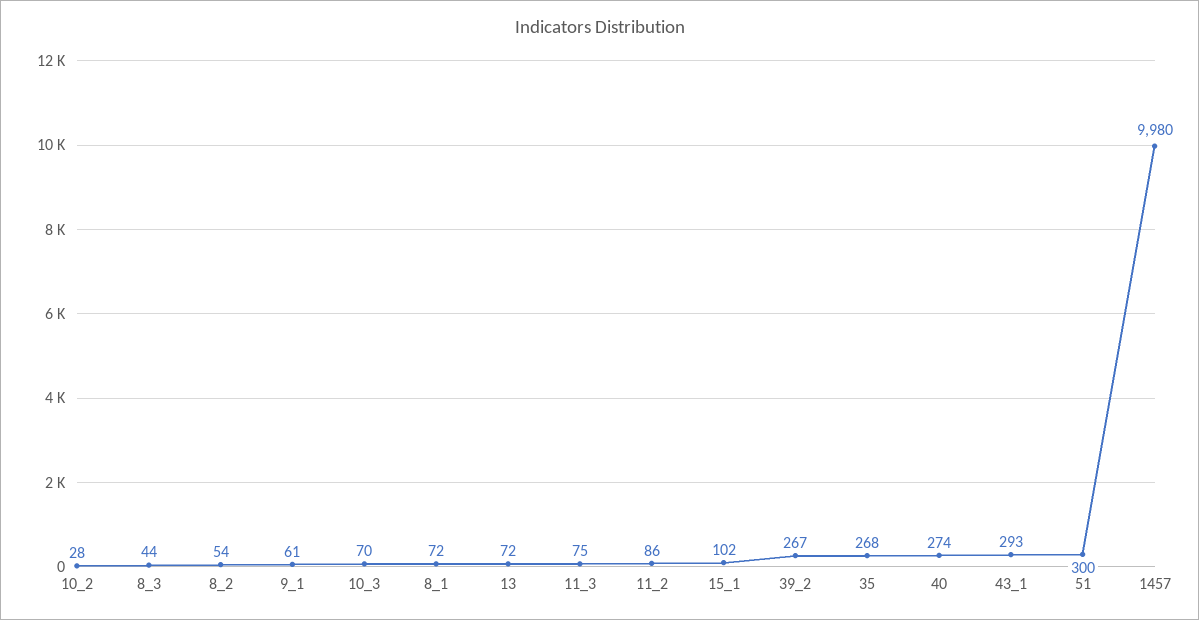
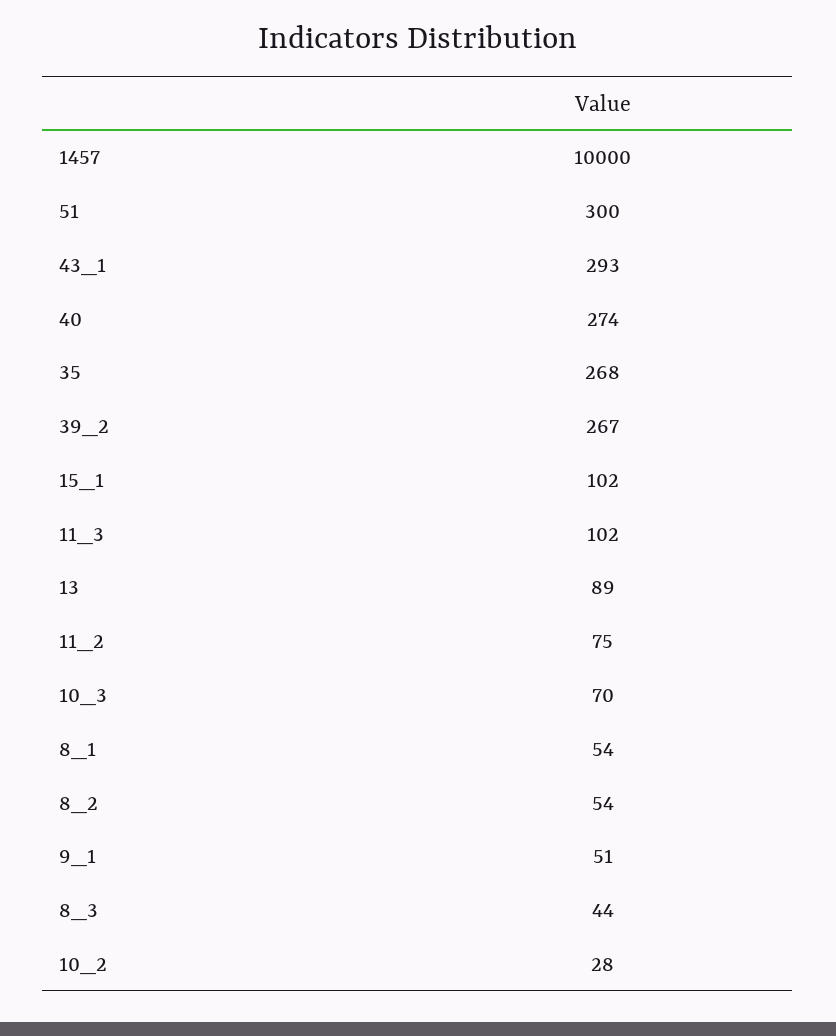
  {
    "10_2": 28,
    "8_3": 44,
    "8_2": 54,
-   "9_1": 61,
+   "9_1": 51,
    "10_3": 70,
-   "8_1": 72,
+   "8_1": 54,
-   "13": 72,
+   "13": 89,
-   "11_3": 75,
+   "11_3": 102,
-   "11_2": 86,
+   "11_2": 75,
    "15_1": 102,
    "39_2": 267,
    "35": 268,
    "40": 274,
    "43_1": 293,
    "51": 300,
-   "1457": 9980
+   "1457": 10000
  }

